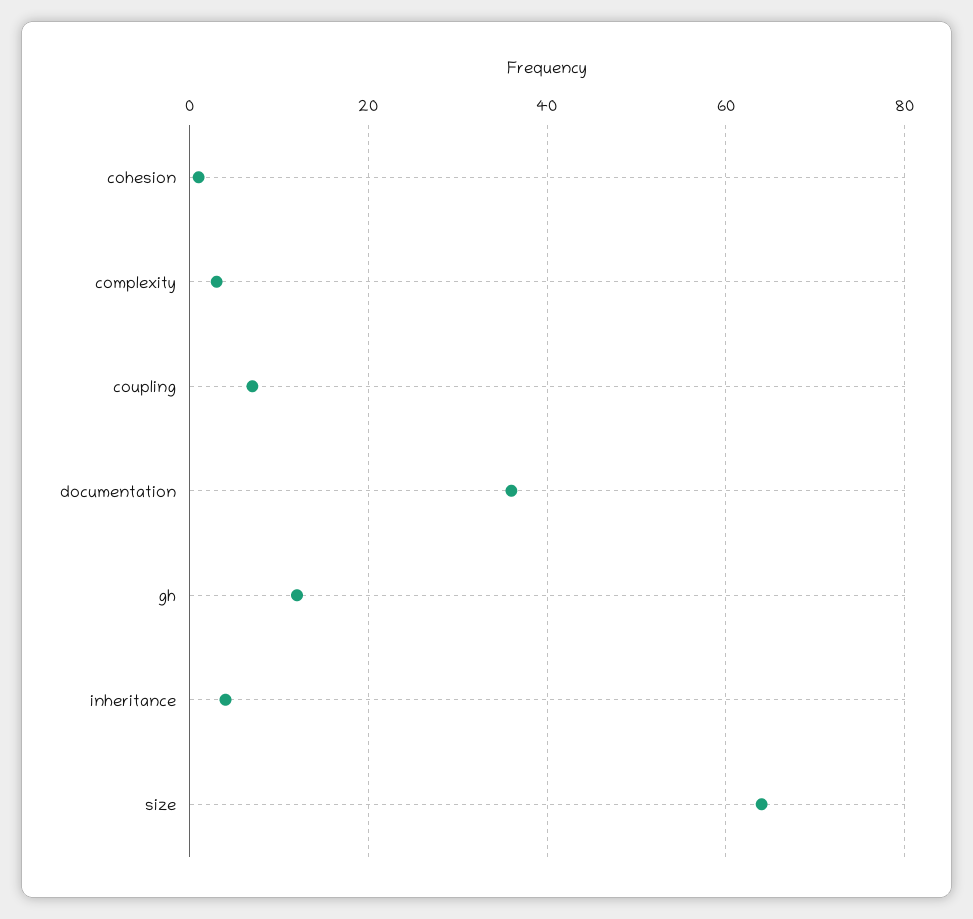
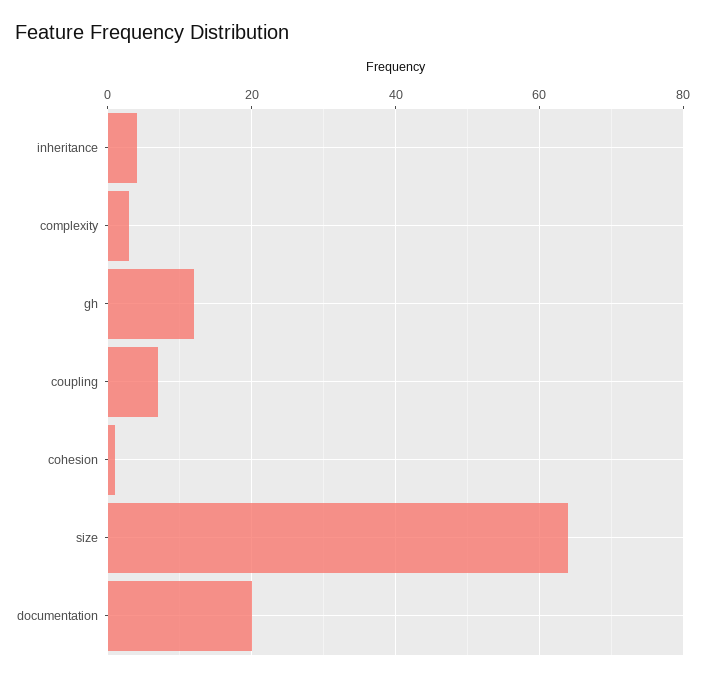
  {
    "cohesion": 0,
    "complexity": 5,
    "coupling": 5,
-   "documentation": 35,
+   "documentation": 20,
    "gh": 10,
    "inheritance": 5,
    "size": 65
  }

